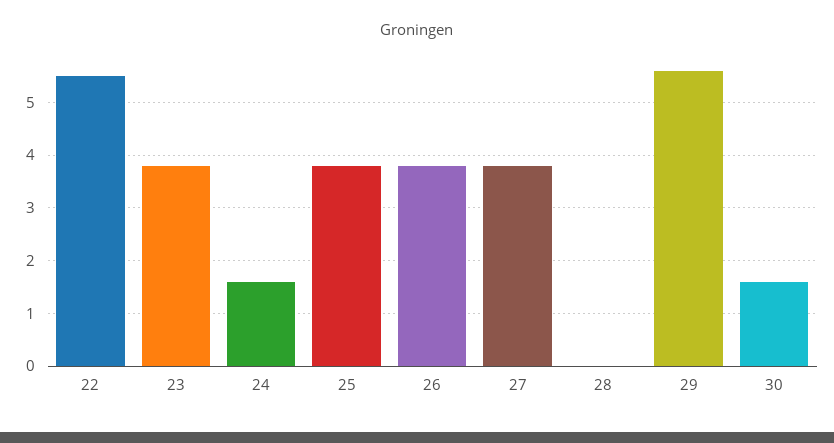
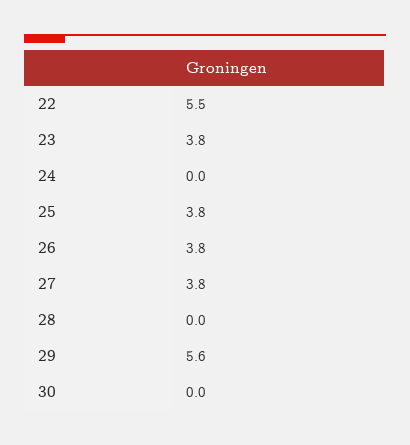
  {
    "22": 5.5,
    "23": 3.8,
-   "24": 1.5,
+   "24": 0,
    "25": 3.8,
    "26": 3.8,
    "27": 3.8,
    "28": 0,
    "29": 5.6,
-   "30": 1.5
+   "30": 0
  }

